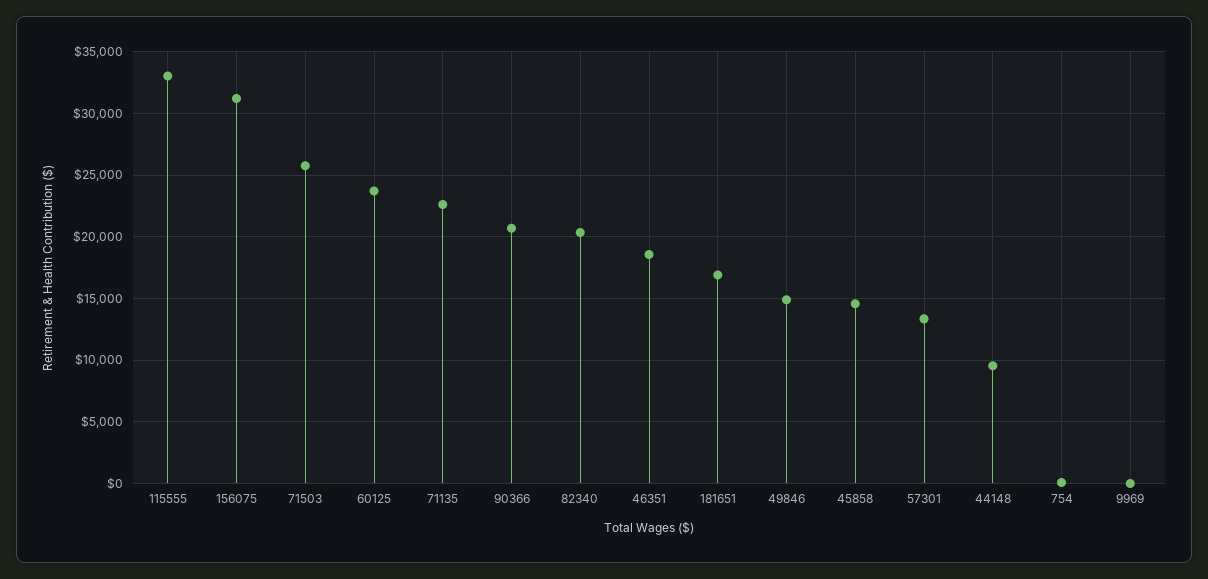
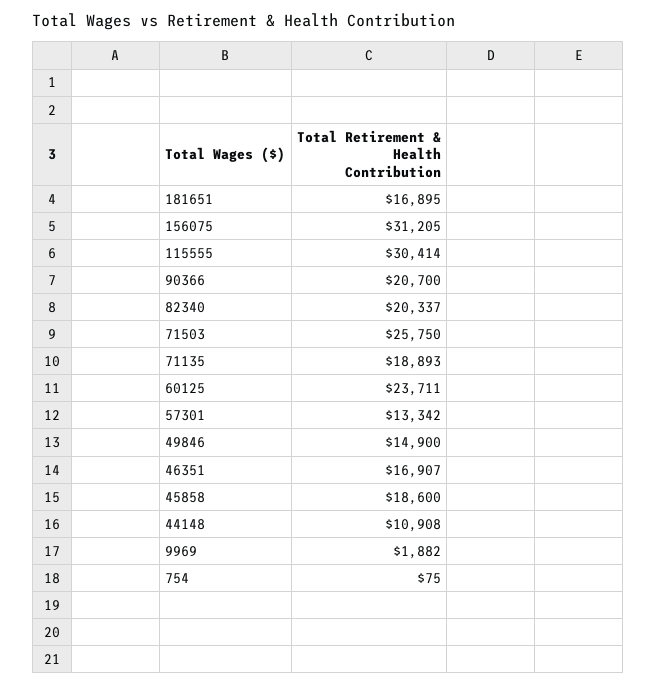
  {
-   "115555": 33000,
+   "115555": 30414,
    "156075": 31205,
    "71503": 25750,
    "60125": 23711,
-   "71135": 22500,
+   "71135": 18893,
    "90366": 20700,
    "82340": 20337,
-   "46351": 18500,
+   "46351": 16907,
    "181651": 16895,
    "49846": 14900,
-   "45858": 14500,
+   "45858": 18600,
    "57301": 13342,
-   "44148": 9500,
+   "44148": 10908,
    "754": 75,
-   "9969": 0
+   "9969": 1882
  }

